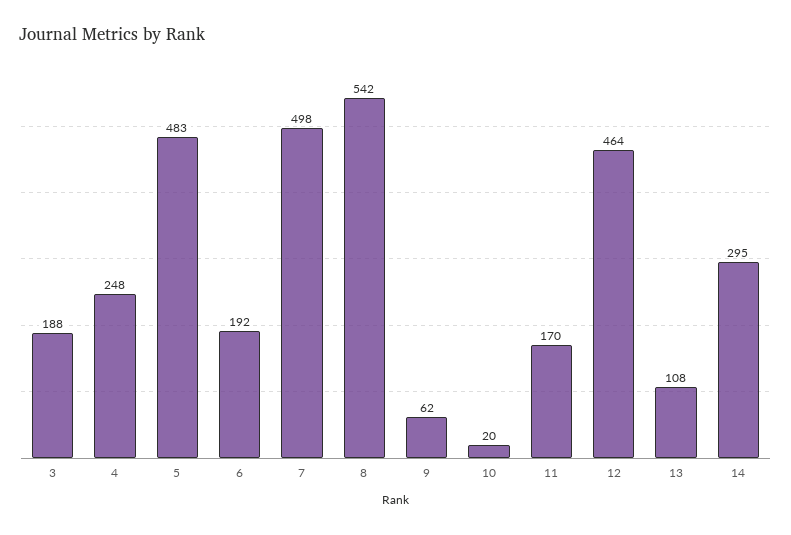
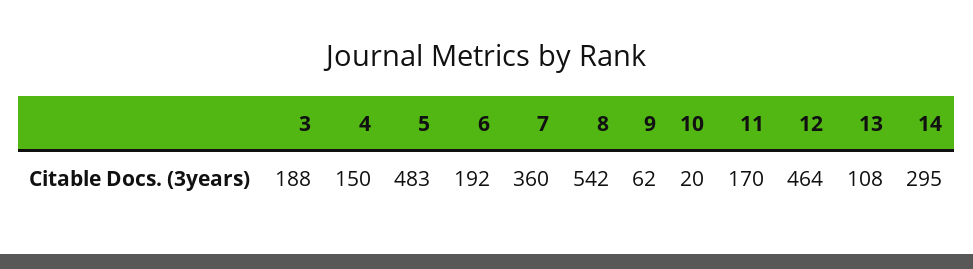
  {
    "3": 188,
-   "4": 248,
+   "4": 150,
    "5": 483,
    "6": 192,
-   "7": 498,
+   "7": 360,
    "8": 542,
    "9": 62,
    "10": 20,
    "11": 170,
    "12": 464,
    "13": 108,
    "14": 295
  }

